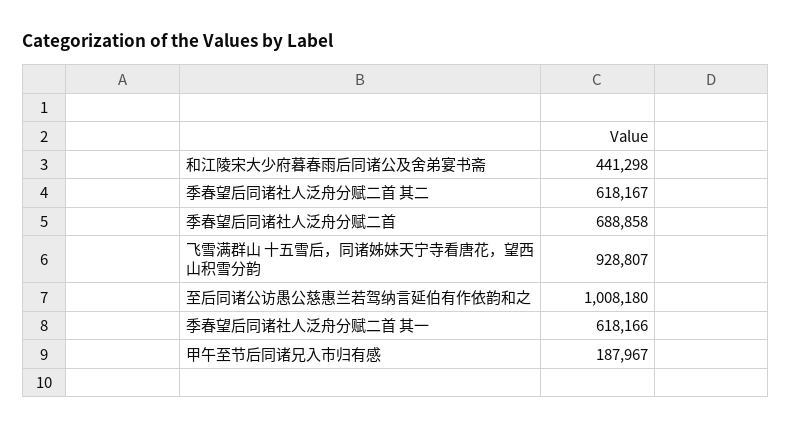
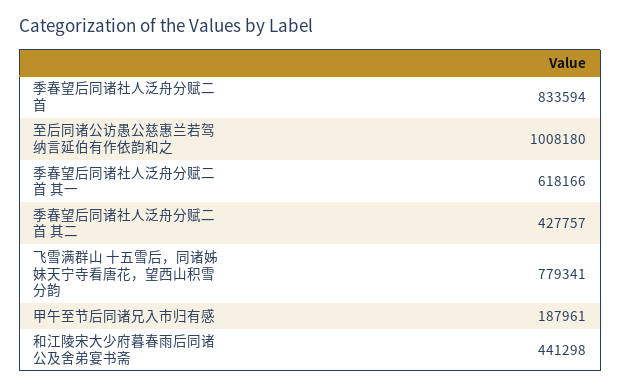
  {
    "和江陵宋大少府暮春雨后同诸公及舍弟宴书斋": 441298,
-   "季春望后同诸社人泛舟分赋二首 其二": 618167,
+   "季春望后同诸社人泛舟分赋二首 其二": 427757,
-   "季春望后同诸社人泛舟分赋二首": 688858,
+   "季春望后同诸社人泛舟分赋二首": 833594,
-   "飞雪满群山 十五雪后，同诸姊妹天宁寺看唐花，望西山积雪分韵": 928807,
+   "飞雪满群山 十五雪后，同诸姊妹天宁寺看唐花，望西山积雪分韵": 779341,
    "至后同诸公访愚公慈惠兰若驾纳言延伯有作依韵和之": 1008180,
    "季春望后同诸社人泛舟分赋二首 其一": 618166,
-   "甲午至节后同诸兄入市归有感": 187967
+   "甲午至节后同诸兄入市归有感": 187961
  }

